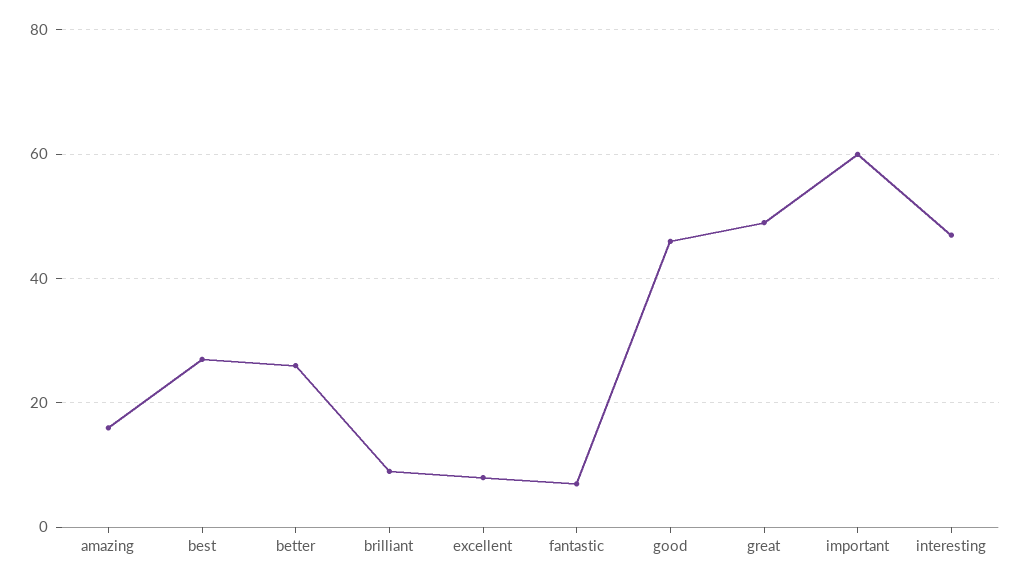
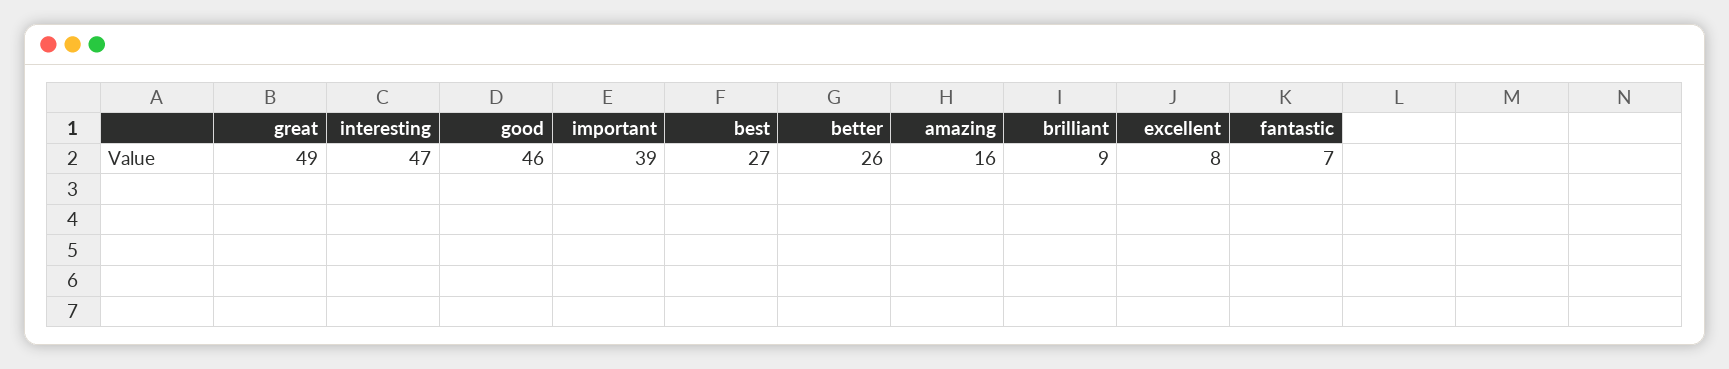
  {
    "amazing": 16,
    "best": 27,
    "better": 26,
    "brilliant": 9,
    "excellent": 8,
    "fantastic": 7,
    "good": 46,
    "great": 49,
-   "important": 60,
+   "important": 39,
    "interesting": 47
  }

